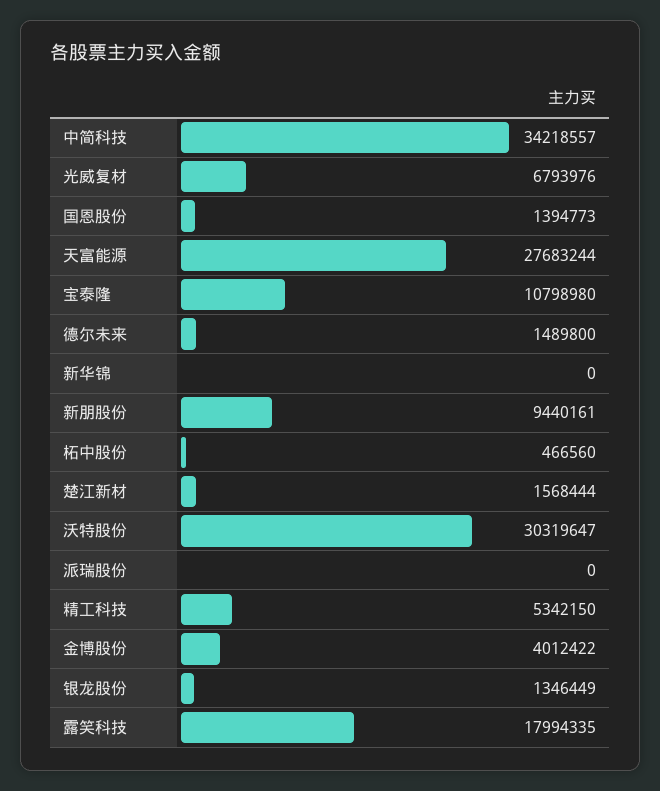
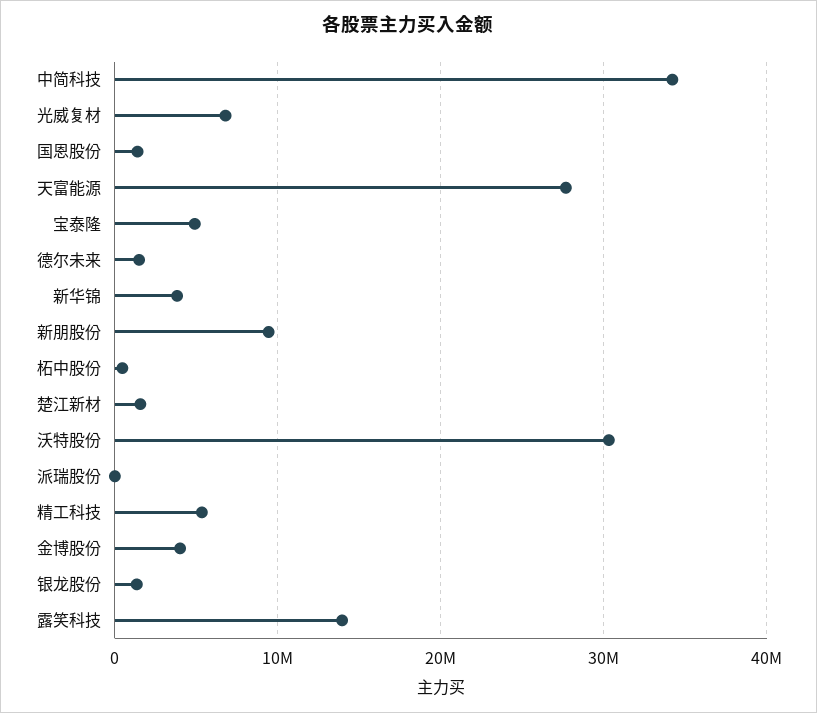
  {
    "中简科技": 34218557,
    "光威复材": 6793976,
    "国恩股份": 1394773,
    "天富能源": 27683244,
-   "宝泰隆": 10798980,
+   "宝泰隆": 5000000,
    "德尔未来": 1489800,
-   "新华锦": 0,
+   "新华锦": 4000000,
    "新朋股份": 9440161,
    "柘中股份": 466560,
    "楚江新材": 1568444,
    "沃特股份": 30319647,
    "派瑞股份": 0,
    "精工科技": 5342150,
    "金博股份": 4012422,
    "银龙股份": 1346449,
-   "露笑科技": 17994335
+   "露笑科技": 14000000
  }

